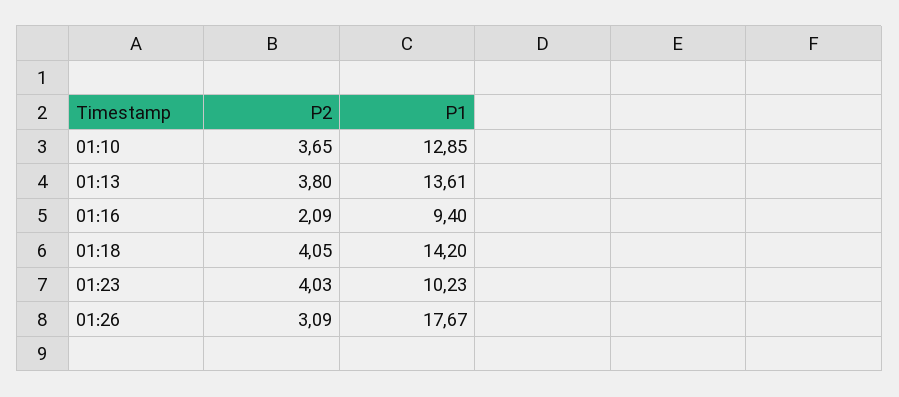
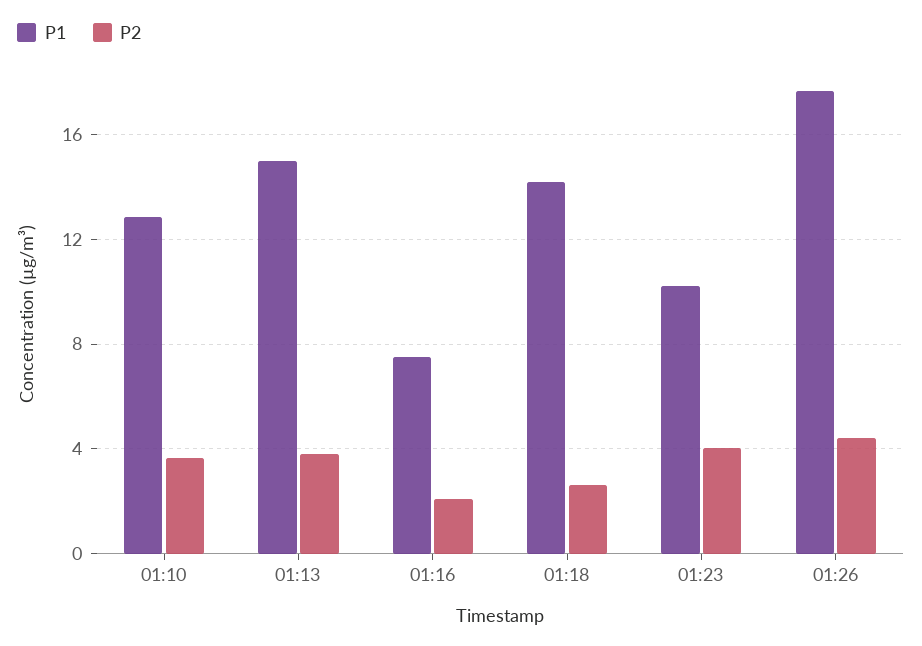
  {
    "P2": {
      "01:10": 3.65,
      "01:13": 3.8,
      "01:16": 2.09,
-     "01:18": 4.05,
+     "01:18": 2.5,
      "01:23": 4.03,
-     "01:26": 3.09
+     "01:26": 4.5
    },
    "P1": {
      "01:10": 12.85,
-     "01:13": 13.61,
+     "01:13": 15,
-     "01:16": 9.4,
+     "01:16": 7.5,
      "01:18": 14.2,
      "01:23": 10.23,
      "01:26": 17.67
    }
  }

